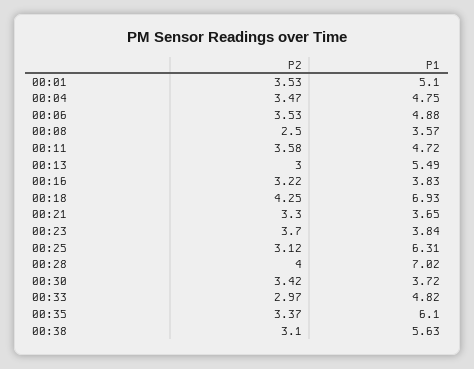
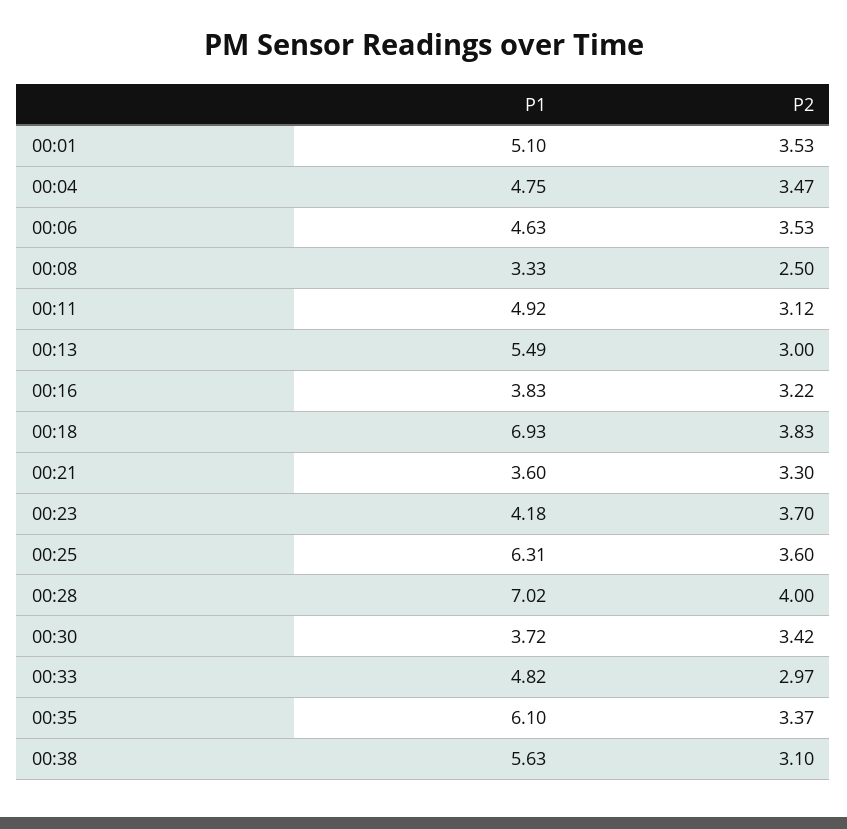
  {
    "P2": {
      "00:01": 3.53,
      "00:04": 3.47,
      "00:06": 3.53,
      "00:08": 2.5,
-     "00:11": 3.58,
+     "00:11": 3.12,
      "00:13": 3,
      "00:16": 3.22,
-     "00:18": 4.25,
+     "00:18": 3.83,
      "00:21": 3.3,
      "00:23": 3.7,
-     "00:25": 3.12,
+     "00:25": 3.6,
      "00:28": 4,
      "00:30": 3.42,
      "00:33": 2.97,
      "00:35": 3.37,
      "00:38": 3.1
    },
    "P1": {
      "00:01": 5.1,
      "00:04": 4.75,
-     "00:06": 4.88,
+     "00:06": 4.63,
-     "00:08": 3.57,
+     "00:08": 3.33,
-     "00:11": 4.72,
+     "00:11": 4.92,
      "00:13": 5.49,
      "00:16": 3.83,
      "00:18": 6.93,
-     "00:21": 3.65,
+     "00:21": 3.6,
-     "00:23": 3.84,
+     "00:23": 4.18,
      "00:25": 6.31,
      "00:28": 7.02,
      "00:30": 3.72,
      "00:33": 4.82,
      "00:35": 6.1,
      "00:38": 5.63
    }
  }

